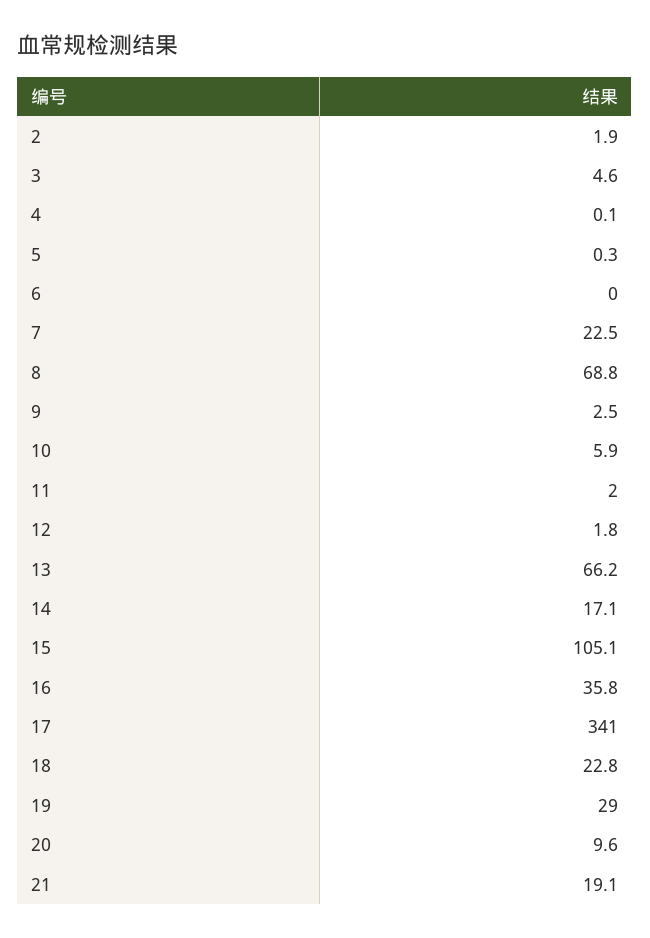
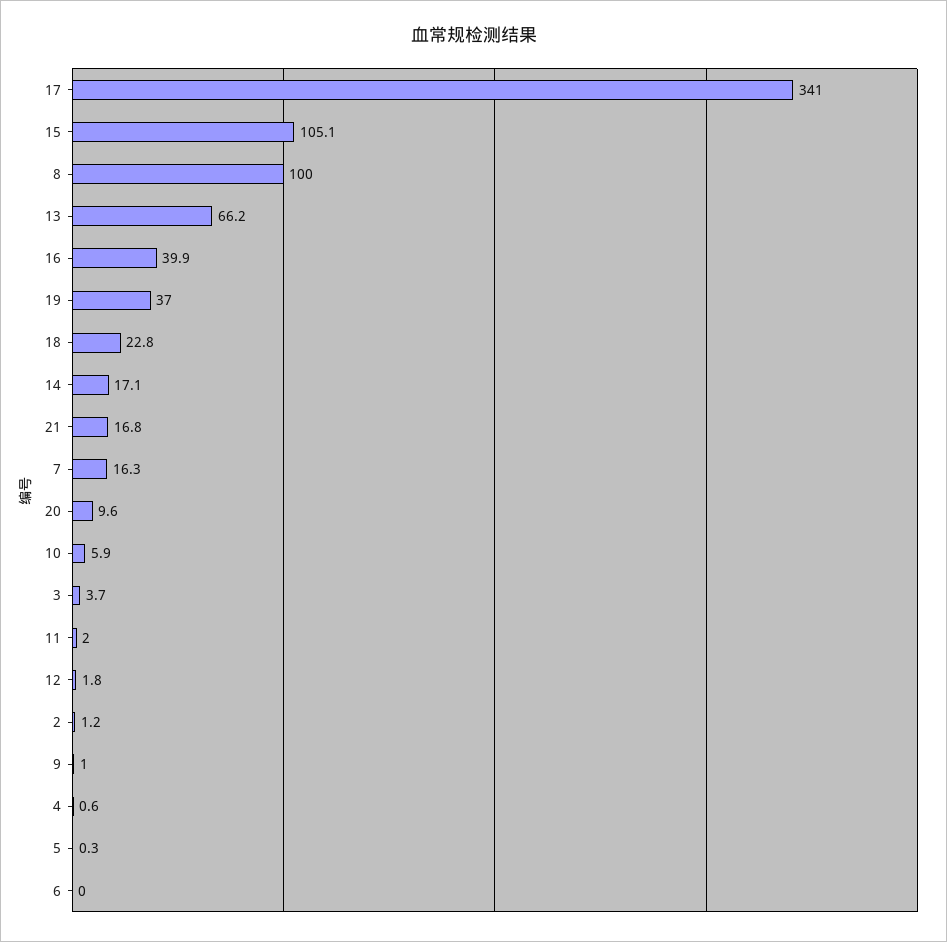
  {
-   "2": 1.9,
+   "2": 1.2,
-   "3": 4.6,
+   "3": 3.7,
-   "4": 0.1,
+   "4": 0.6,
    "5": 0.3,
    "6": 0,
-   "7": 22.5,
+   "7": 16.3,
-   "8": 68.8,
+   "8": 100,
-   "9": 2.5,
+   "9": 1,
    "10": 5.9,
    "11": 2,
    "12": 1.8,
    "13": 66.2,
    "14": 17.1,
    "15": 105.1,
-   "16": 35.8,
+   "16": 39.9,
    "17": 341,
    "18": 22.8,
-   "19": 29,
+   "19": 37,
    "20": 9.6,
-   "21": 19.1
+   "21": 16.8
  }

